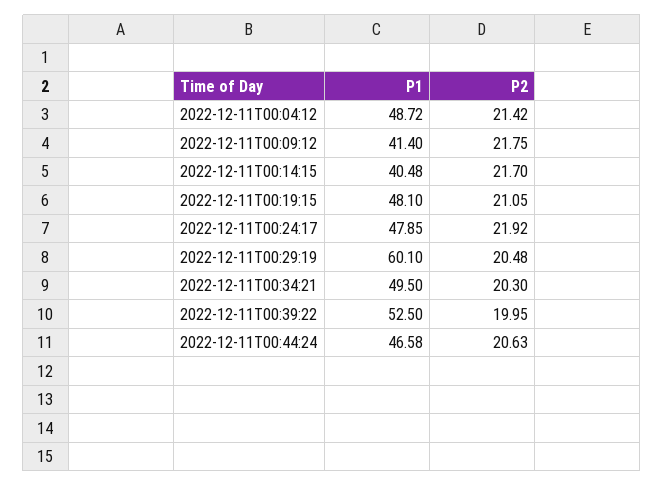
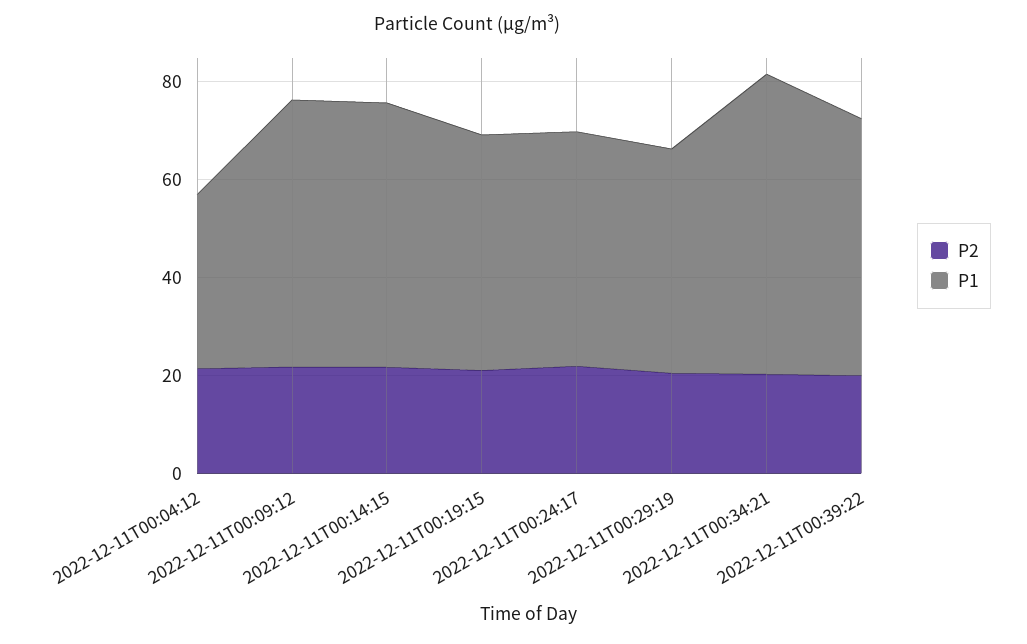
  {
    "P1": {
-     "2022-12-11T00:04:12": 48.72,
+     "2022-12-11T00:04:12": 35,
-     "2022-12-11T00:09:12": 41.4,
+     "2022-12-11T00:09:12": 55,
-     "2022-12-11T00:14:15": 40.48,
+     "2022-12-11T00:14:15": 55,
      "2022-12-11T00:19:15": 48.1,
      "2022-12-11T00:24:17": 47.85,
-     "2022-12-11T00:29:19": 60.1,
+     "2022-12-11T00:29:19": 45,
-     "2022-12-11T00:34:21": 49.5,
+     "2022-12-11T00:34:21": 60,
-     "2022-12-11T00:39:22": 52.5,
+     "2022-12-11T00:39:22": 52.5
-     "2022-12-11T00:44:24": 46.58
    },
    "P2": {
      "2022-12-11T00:04:12": 21.42,
      "2022-12-11T00:09:12": 21.75,
      "2022-12-11T00:14:15": 21.7,
      "2022-12-11T00:19:15": 21.05,
      "2022-12-11T00:24:17": 21.92,
      "2022-12-11T00:29:19": 20.48,
      "2022-12-11T00:34:21": 20.3,
-     "2022-12-11T00:39:22": 19.95,
+     "2022-12-11T00:39:22": 19.95
-     "2022-12-11T00:44:24": 20.63
    }
  }

